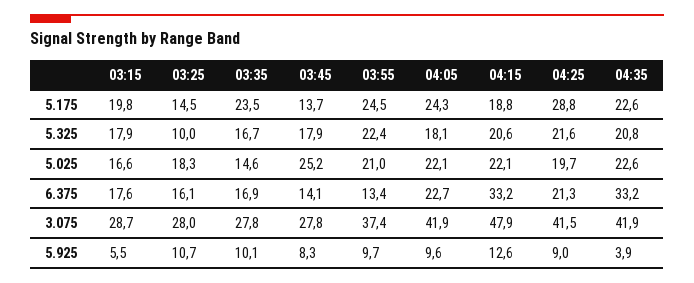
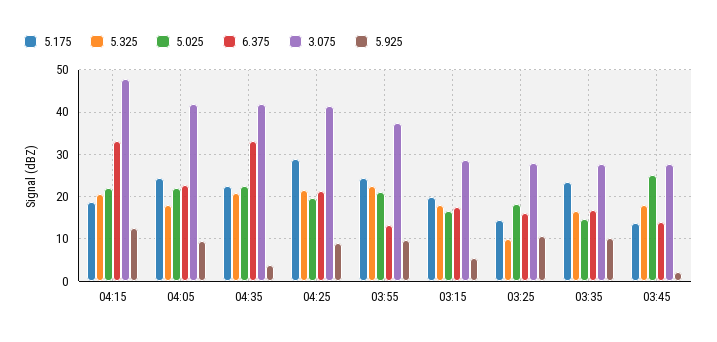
  {
    "5.175": {
      "03:15": 19.8,
      "03:25": 14.5,
      "03:35": 23.5,
      "03:45": 13.7,
      "03:55": 24.5,
      "04:05": 24.3,
      "04:15": 18.8,
      "04:25": 28.8,
      "04:35": 22.6
    },
    "5.325": {
      "03:15": 17.9,
      "03:25": 10,
      "03:35": 16.7,
      "03:45": 17.9,
      "03:55": 22.4,
      "04:05": 18.1,
      "04:15": 20.6,
      "04:25": 21.6,
      "04:35": 20.8
    },
    "5.025": {
      "03:15": 16.6,
      "03:25": 18.3,
      "03:35": 14.6,
      "03:45": 25.2,
      "03:55": 21,
      "04:05": 22.1,
      "04:15": 22.1,
      "04:25": 19.7,
      "04:35": 22.6
    },
    "6.375": {
      "03:15": 17.6,
      "03:25": 16.1,
      "03:35": 16.9,
      "03:45": 14.1,
      "03:55": 13.4,
      "04:05": 22.7,
      "04:15": 33.2,
      "04:25": 21.3,
      "04:35": 33.2
    },
    "3.075": {
      "03:15": 28.7,
      "03:25": 28,
      "03:35": 27.8,
      "03:45": 27.8,
      "03:55": 37.4,
      "04:05": 41.9,
      "04:15": 47.9,
      "04:25": 41.5,
      "04:35": 41.9
    },
    "5.925": {
      "03:15": 5.5,
      "03:25": 10.7,
      "03:35": 10.1,
-     "03:45": 8.3,
+     "03:45": 2,
      "03:55": 9.7,
      "04:05": 9.6,
      "04:15": 12.6,
      "04:25": 9,
      "04:35": 3.9
    }
  }

